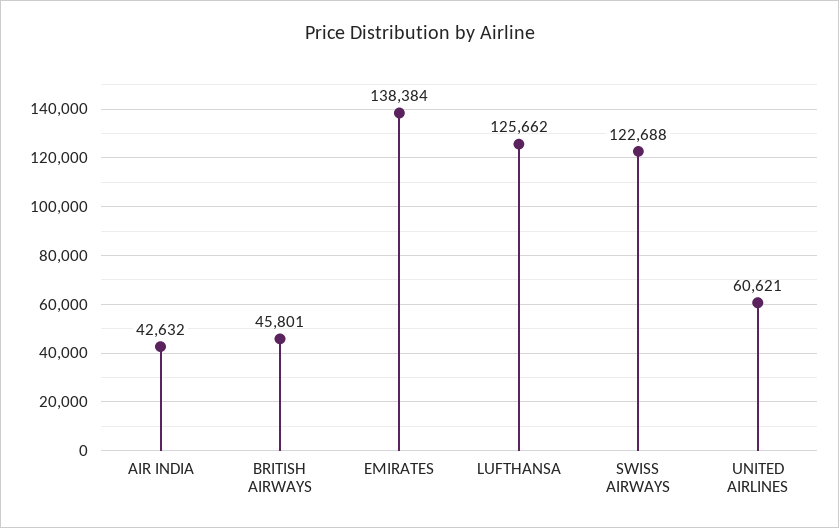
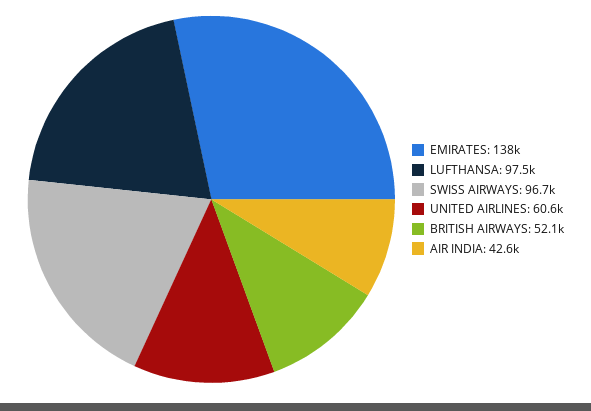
  {
    "AIR INDIA": 42632,
-   "BRITISH AIRWAYS": 45801,
+   "BRITISH AIRWAYS": 52100,
    "EMIRATES": 138384,
-   "LUFTHANSA": 125662,
+   "LUFTHANSA": 97500,
-   "SWISS AIRWAYS": 122688,
+   "SWISS AIRWAYS": 96700,
    "UNITED AIRLINES": 60621
  }

